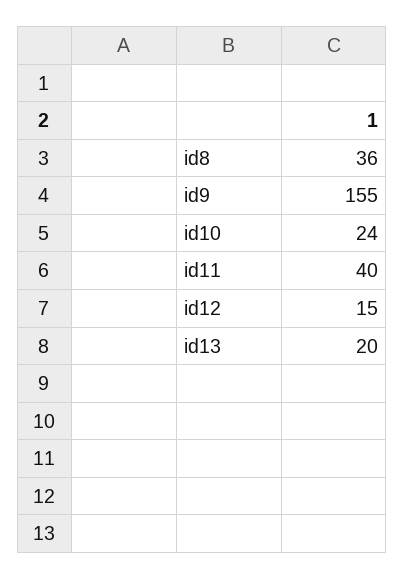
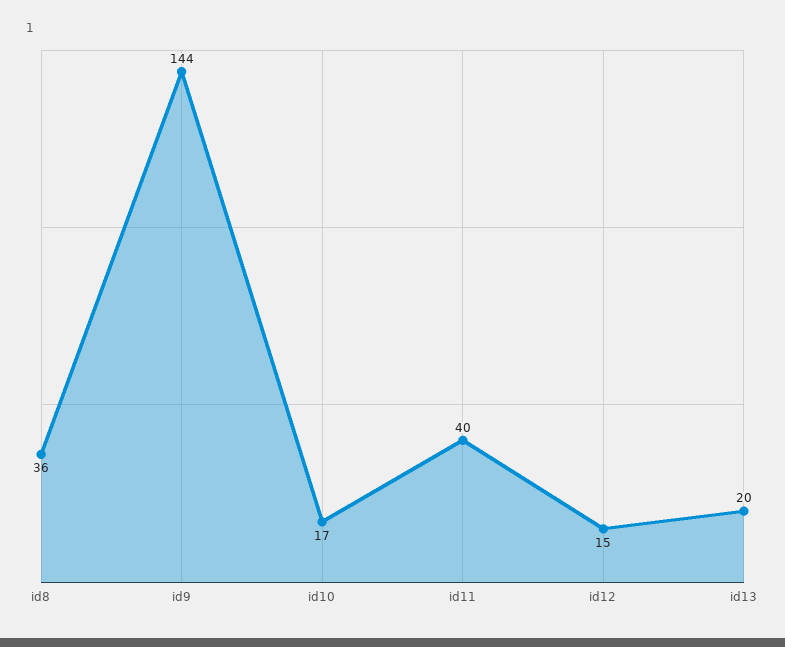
  {
    "id8": 36,
-   "id9": 155,
+   "id9": 144,
-   "id10": 24,
+   "id10": 17,
    "id11": 40,
    "id12": 15,
    "id13": 20
  }

